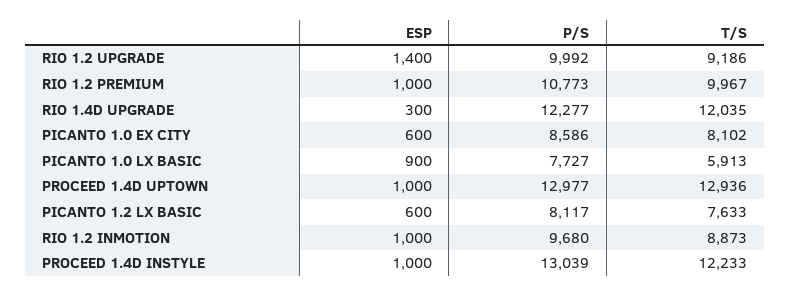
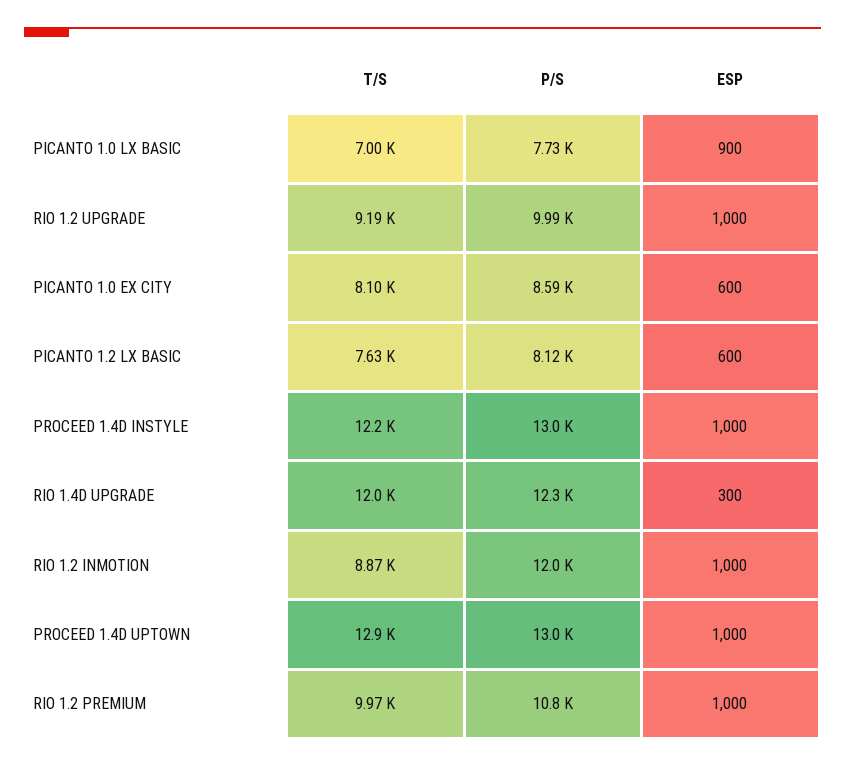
  {
    "ESP": {
-     "RIO 1.2 UPGRADE": 1400,
+     "RIO 1.2 UPGRADE": 1000,
      "RIO 1.2 PREMIUM": 1000,
      "RIO 1.4D UPGRADE": 300,
      "PICANTO 1.0 EX CITY": 600,
      "PICANTO 1.0 LX BASIC": 900,
      "PROCEED 1.4D UPTOWN": 1000,
      "PICANTO 1.2 LX BASIC": 600,
      "RIO 1.2 INMOTION": 1000,
      "PROCEED 1.4D INSTYLE": 1000
    },
    "P/S": {
      "RIO 1.2 UPGRADE": 9992,
      "RIO 1.2 PREMIUM": 10773,
      "RIO 1.4D UPGRADE": 12277,
      "PICANTO 1.0 EX CITY": 8586,
      "PICANTO 1.0 LX BASIC": 7727,
      "PROCEED 1.4D UPTOWN": 12977,
      "PICANTO 1.2 LX BASIC": 8117,
-     "RIO 1.2 INMOTION": 9680,
+     "RIO 1.2 INMOTION": 12000,
      "PROCEED 1.4D INSTYLE": 13039
    },
    "T/S": {
      "RIO 1.2 UPGRADE": 9186,
      "RIO 1.2 PREMIUM": 9967,
      "RIO 1.4D UPGRADE": 12035,
      "PICANTO 1.0 EX CITY": 8102,
-     "PICANTO 1.0 LX BASIC": 5913,
+     "PICANTO 1.0 LX BASIC": 7000,
      "PROCEED 1.4D UPTOWN": 12936,
      "PICANTO 1.2 LX BASIC": 7633,
      "RIO 1.2 INMOTION": 8873,
      "PROCEED 1.4D INSTYLE": 12233
    }
  }

